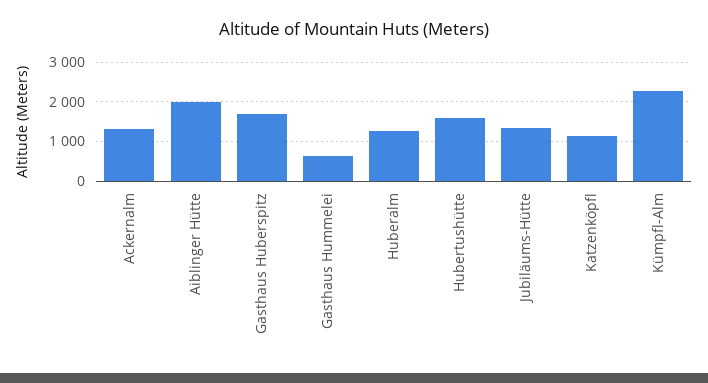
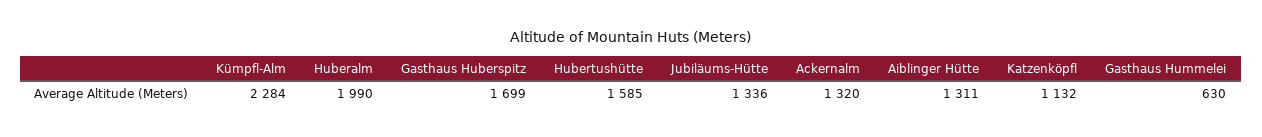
  {
    "Ackernalm": 1320,
-   "Aiblinger Hütte": 2000,
+   "Aiblinger Hütte": 1311,
    "Gasthaus Huberspitz": 1699,
    "Gasthaus Hummelei": 630,
-   "Huberalm": 1200,
+   "Huberalm": 1990,
    "Hubertushütte": 1585,
    "Jubiläums-Hütte": 1336,
    "Katzenköpfl": 1132,
    "Kümpfl-Alm": 2284
  }

